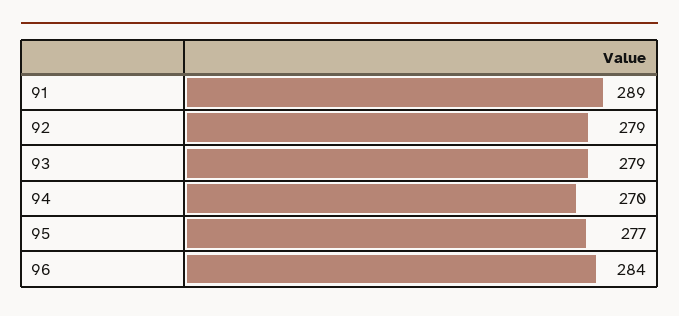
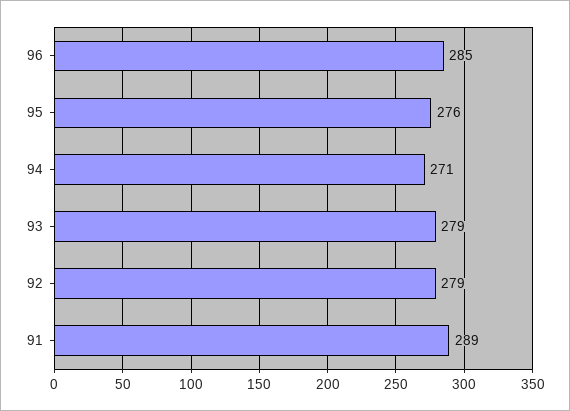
  {
    "91": 289,
    "92": 279,
    "93": 279,
-   "94": 270,
+   "94": 271,
-   "95": 277,
+   "95": 276,
-   "96": 284
+   "96": 285
  }

